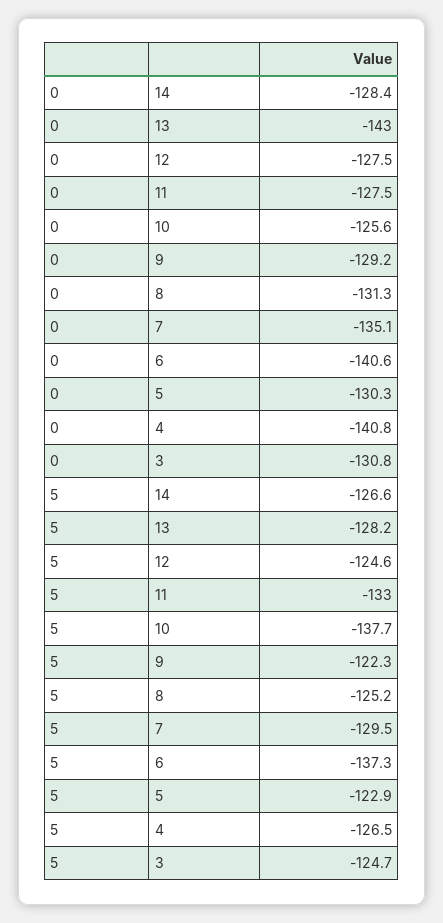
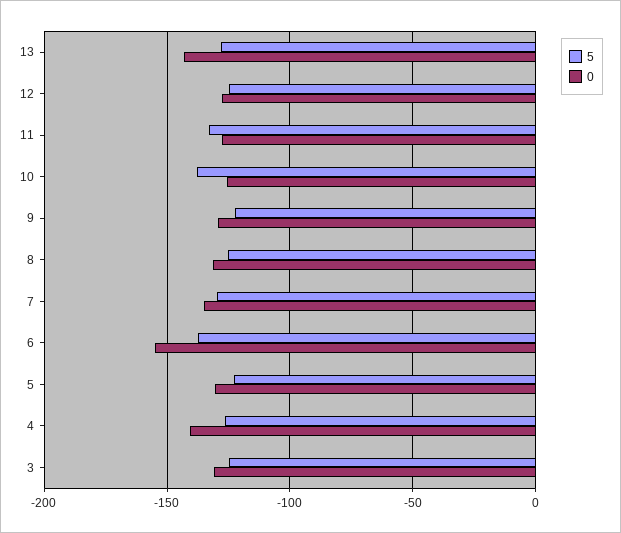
  {
    "0": {
-     "14": -128.4,
      "13": -143,
      "12": -127.5,
      "11": -127.5,
      "10": -125.6,
      "9": -129.2,
      "8": -131.3,
      "7": -135.1,
-     "6": -140.6,
+     "6": -155,
      "5": -130.3,
      "4": -140.8,
      "3": -130.8
    },
    "5": {
-     "14": -126.6,
      "13": -128.2,
      "12": -124.6,
      "11": -133,
      "10": -137.7,
      "9": -122.3,
      "8": -125.2,
      "7": -129.5,
      "6": -137.3,
      "5": -122.9,
      "4": -126.5,
      "3": -124.7
    }
  }

